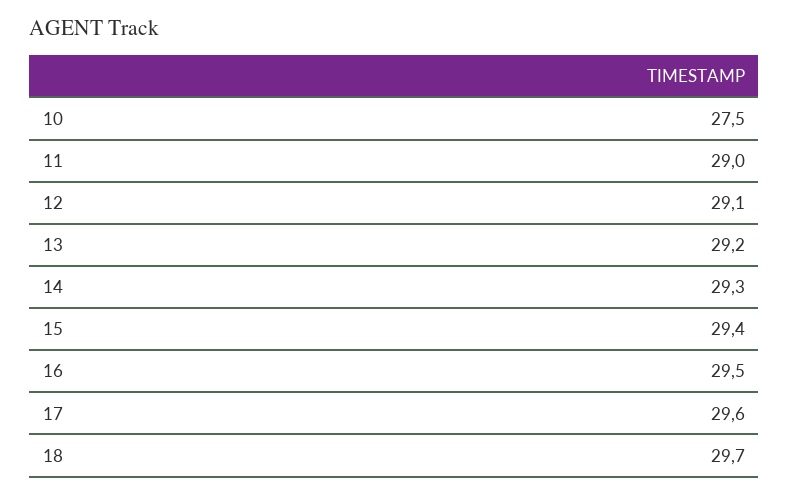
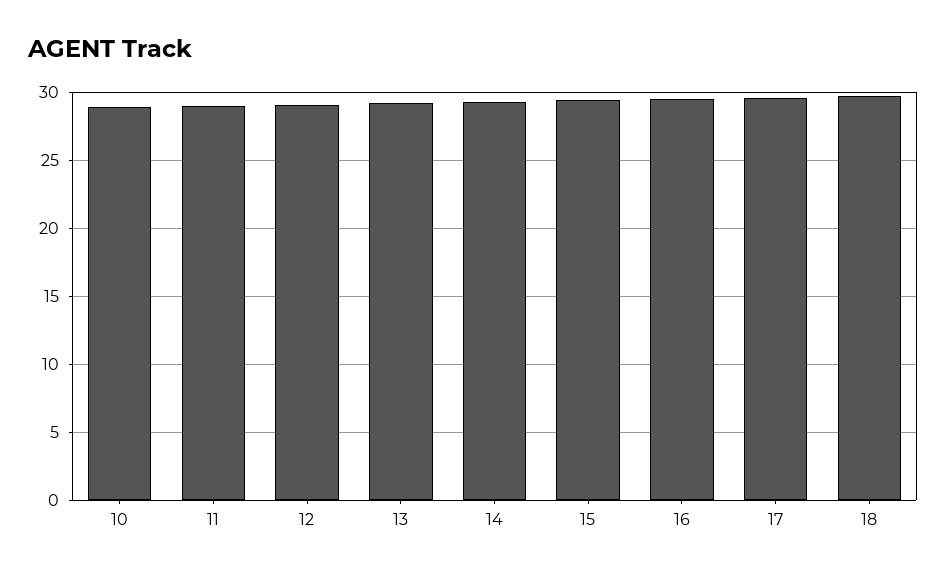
  {
-   "10": 27.5,
+   "10": 29,
    "11": 29,
    "12": 29.1,
    "13": 29.2,
    "14": 29.3,
    "15": 29.4,
    "16": 29.5,
    "17": 29.6,
    "18": 29.7
  }

